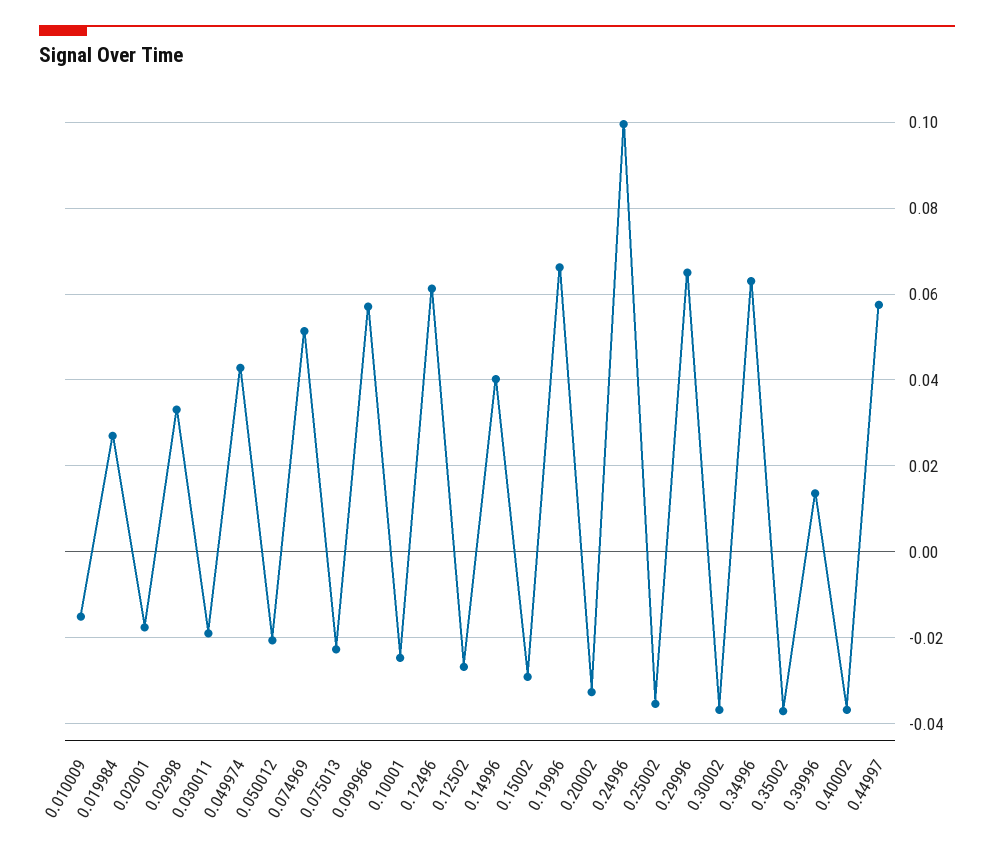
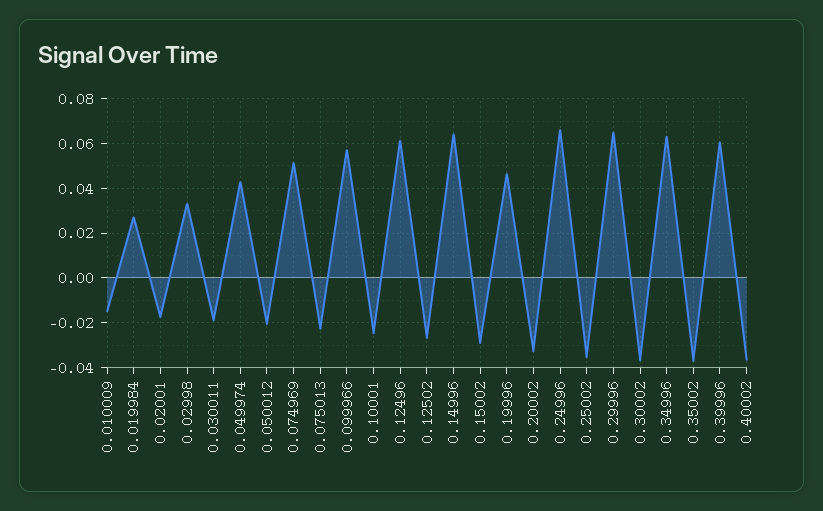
  {
    "0.010009": -0.016,
    "0.019984": 0.028,
    "0.02001": -0.018,
    "0.02998": 0.034,
    "0.030011": -0.02,
    "0.049974": 0.042,
    "0.050012": -0.02,
    "0.074969": 0.052,
    "0.075013": -0.022,
    "0.099966": 0.058,
    "0.10001": -0.024,
    "0.12496": 0.062,
    "0.12502": -0.026,
-   "0.14996": 0.04,
+   "0.14996": 0.065,
    "0.15002": -0.03,
-   "0.19996": 0.066,
+   "0.19996": 0.045,
    "0.20002": -0.032,
-   "0.24996": 0.1,
+   "0.24996": 0.065,
    "0.25002": -0.036,
    "0.29996": 0.066,
    "0.30002": -0.036,
    "0.34996": 0.064,
    "0.35002": -0.038,
-   "0.39996": 0.014,
+   "0.39996": 0.06,
-   "0.40002": -0.036,
+   "0.40002": -0.036
-   "0.44997": 0.058
  }

